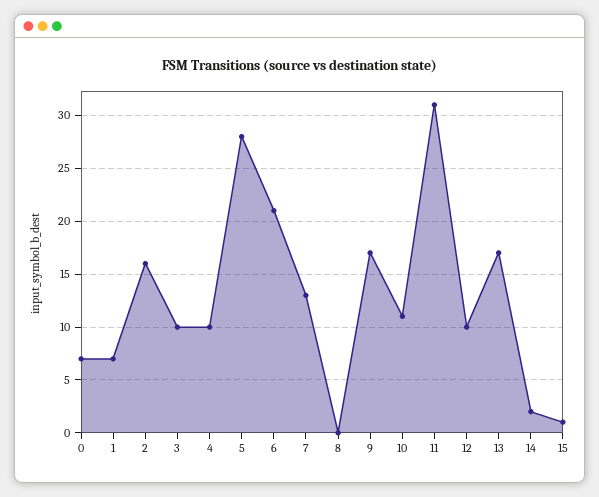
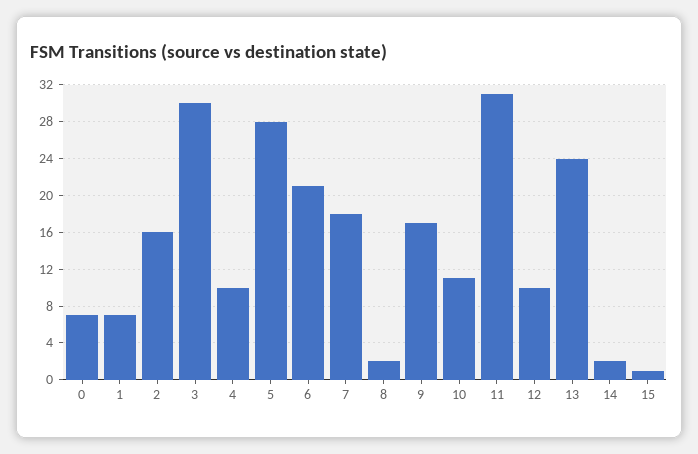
  {
    "0": 7,
    "1": 7,
    "2": 16,
-   "3": 10,
+   "3": 30,
    "4": 10,
    "5": 28,
    "6": 21,
-   "7": 13,
+   "7": 18,
-   "8": 0,
+   "8": 2,
    "9": 17,
    "10": 11,
    "11": 31,
    "12": 10,
-   "13": 17,
+   "13": 24,
    "14": 2,
    "15": 1
  }

